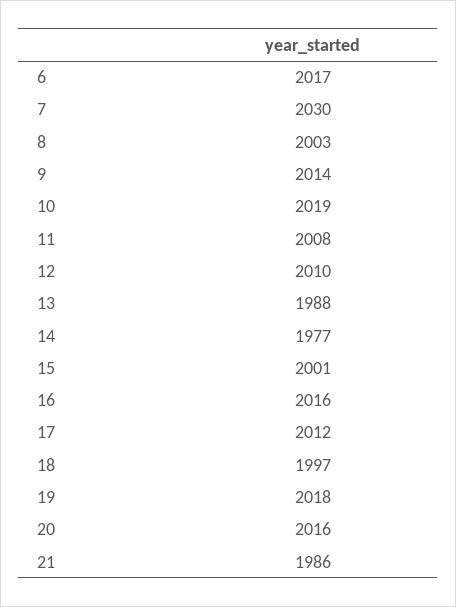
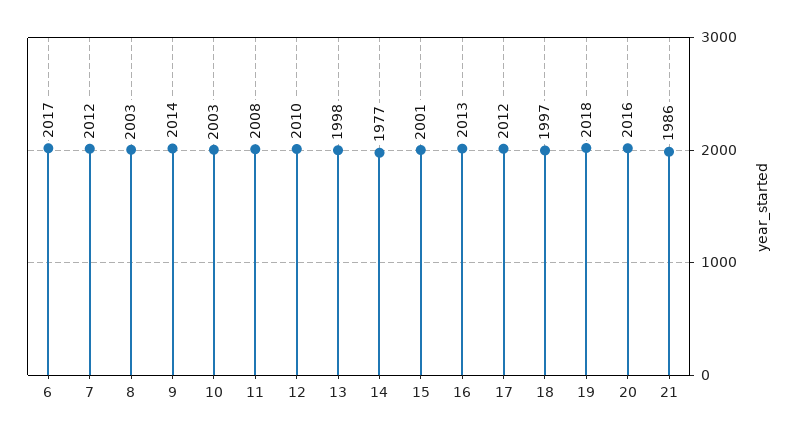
  {
    "6": 2017,
-   "7": 2030,
+   "7": 2012,
    "8": 2003,
    "9": 2014,
-   "10": 2019,
+   "10": 2003,
    "11": 2008,
    "12": 2010,
-   "13": 1988,
+   "13": 1998,
    "14": 1977,
    "15": 2001,
-   "16": 2016,
+   "16": 2013,
    "17": 2012,
    "18": 1997,
    "19": 2018,
    "20": 2016,
    "21": 1986
  }

